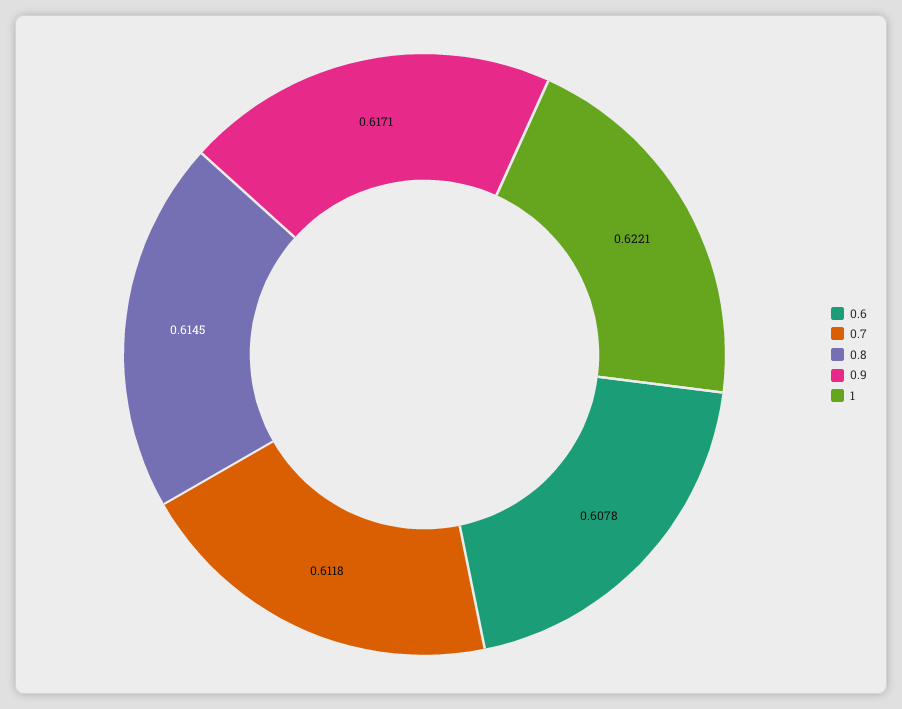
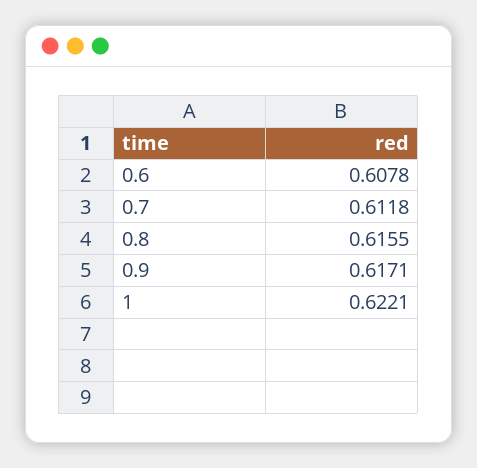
  {
    "0.6": 0.6078,
    "0.7": 0.6118,
-   "0.8": 0.6145,
+   "0.8": 0.6155,
    "0.9": 0.6171,
    "1": 0.6221
  }

